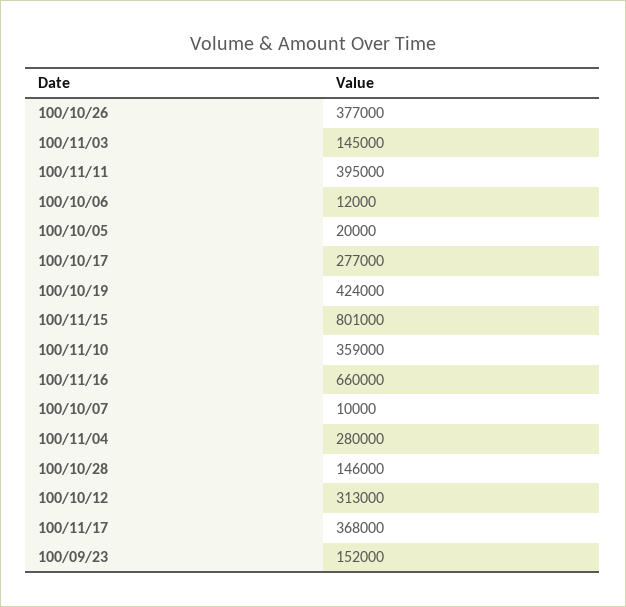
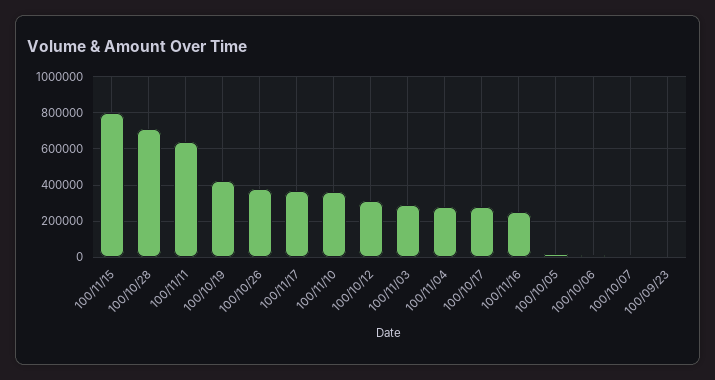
  {
    "100/10/26": 377000,
-   "100/11/03": 145000,
+   "100/11/03": 300000,
-   "100/11/11": 395000,
+   "100/11/11": 650000,
    "100/10/06": 12000,
    "100/10/05": 20000,
    "100/10/17": 277000,
    "100/10/19": 424000,
    "100/11/15": 801000,
    "100/11/10": 359000,
-   "100/11/16": 660000,
+   "100/11/16": 250000,
    "100/10/07": 10000,
    "100/11/04": 280000,
-   "100/10/28": 146000,
+   "100/10/28": 700000,
    "100/10/12": 313000,
    "100/11/17": 368000,
-   "100/09/23": 152000
+   "100/09/23": 0
  }

